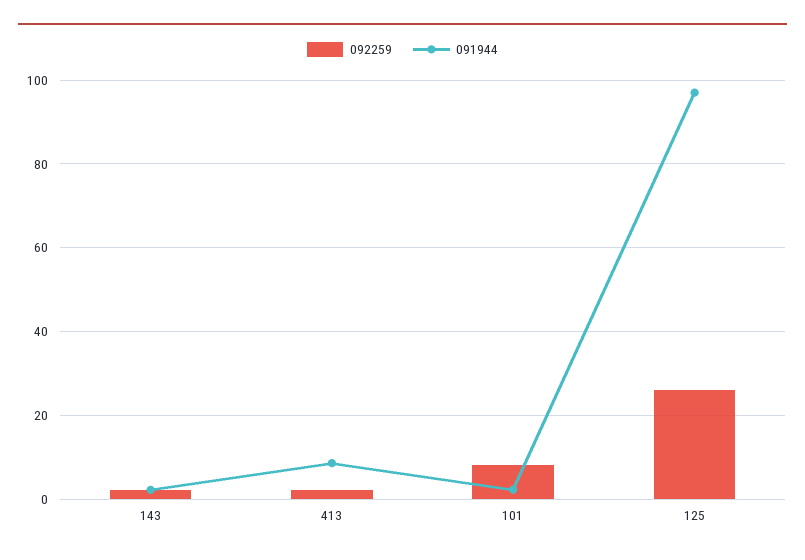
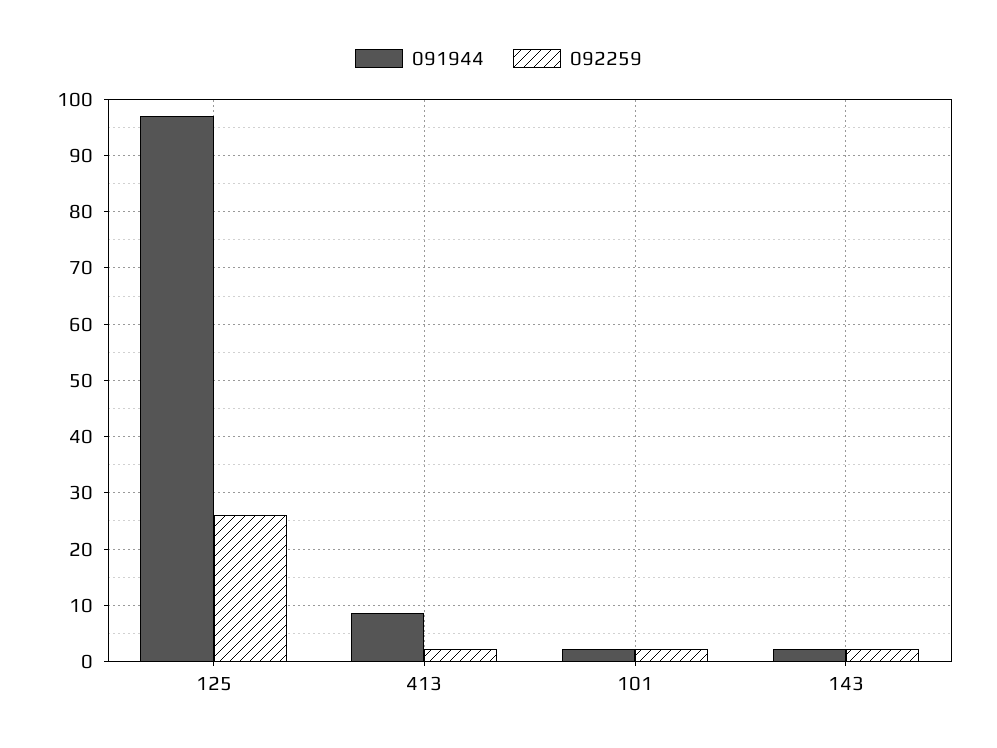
  {
    "092259": {
      "143": 2,
      "413": 2,
-     "101": 8,
+     "101": 2,
      "125": 26
    },
    "091944": {
      "143": 2,
      "413": 8,
      "101": 2,
      "125": 98
    }
  }

